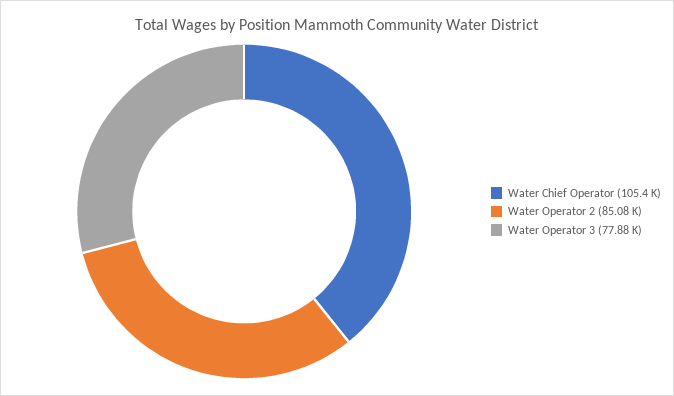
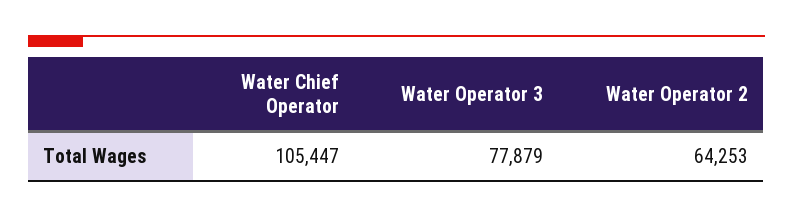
  {
    "Water Chief Operator": 105447,
-   "Water Operator 2": 85080,
+   "Water Operator 2": 64253,
    "Water Operator 3": 77879
  }

